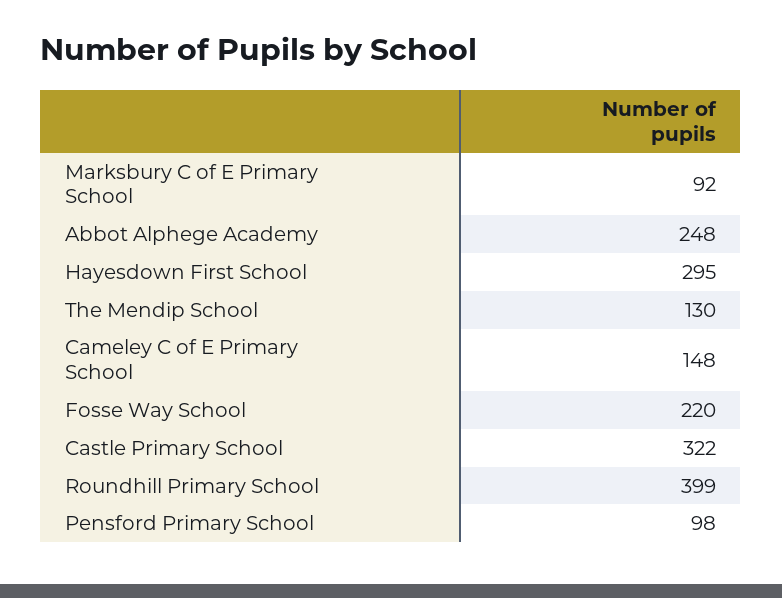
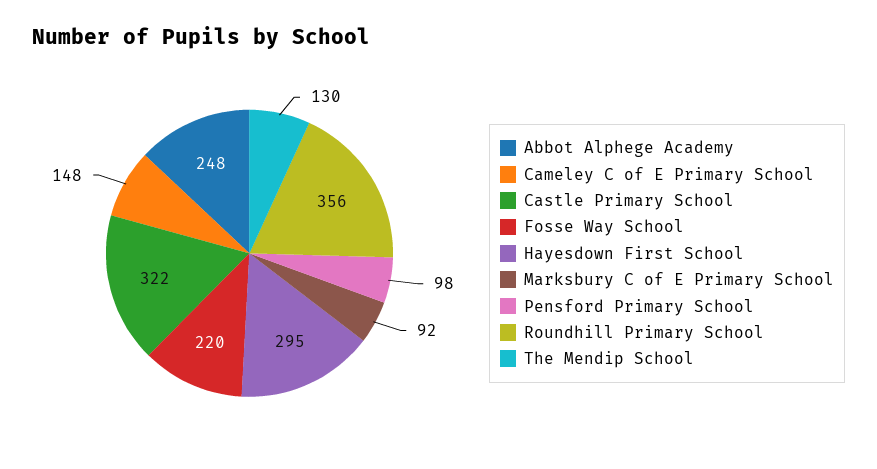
  {
    "Marksbury C of E Primary School": 92,
    "Abbot Alphege Academy": 248,
    "Hayesdown First School": 295,
    "The Mendip School": 130,
    "Cameley C of E Primary School": 148,
    "Fosse Way School": 220,
    "Castle Primary School": 322,
-   "Roundhill Primary School": 399,
+   "Roundhill Primary School": 356,
    "Pensford Primary School": 98
  }

